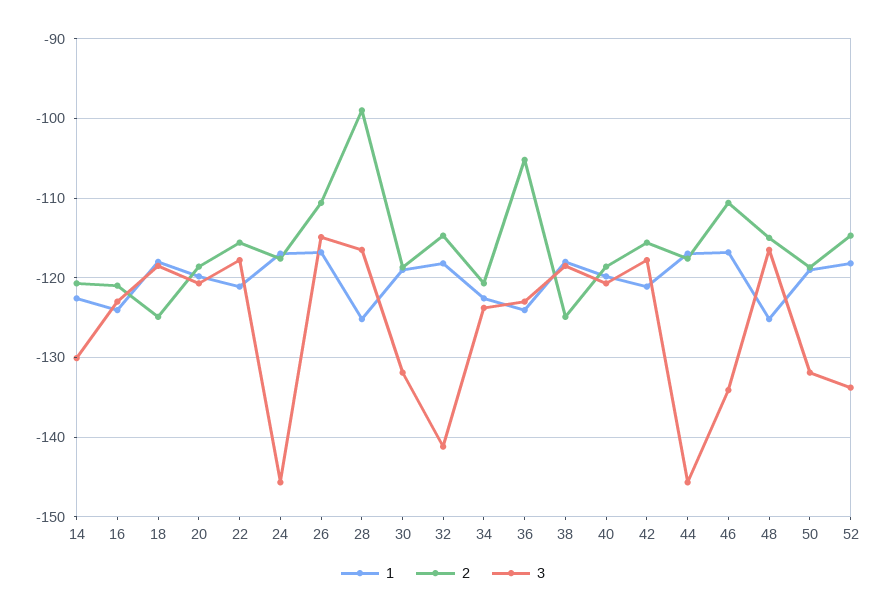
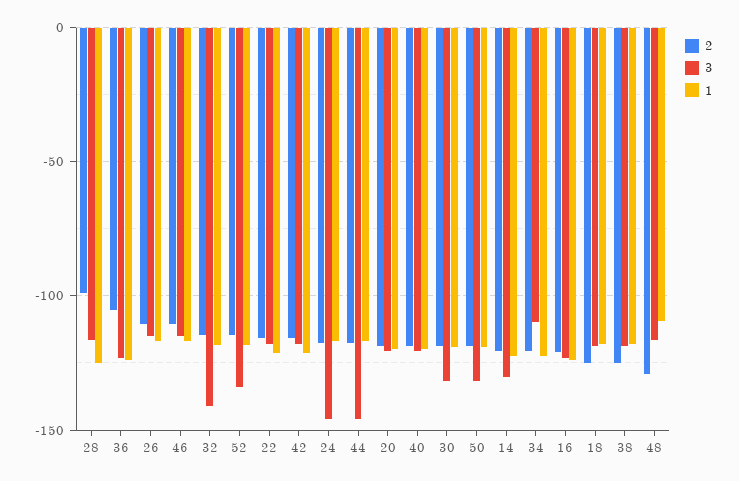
  {
    "1": {
      "14": -123,
      "16": -124,
      "18": -118,
      "20": -120,
      "22": -121,
      "24": -117,
      "26": -117,
      "28": -125,
      "30": -119,
      "32": -118,
      "34": -123,
      "36": -124,
      "38": -118,
      "40": -120,
      "42": -121,
      "44": -117,
      "46": -117,
-     "48": -125,
+     "48": -110,
      "50": -119,
      "52": -118
    },
    "2": {
      "14": -121,
      "16": -121,
      "18": -125,
      "20": -119,
      "22": -116,
      "24": -118,
      "26": -111,
      "28": -99,
      "30": -119,
      "32": -115,
      "34": -121,
      "36": -105,
      "38": -125,
      "40": -119,
      "42": -116,
      "44": -118,
      "46": -111,
-     "48": -115,
+     "48": -130,
      "50": -119,
      "52": -115
    },
    "3": {
      "14": -130,
      "16": -123,
      "18": -119,
      "20": -121,
      "22": -118,
      "24": -146,
      "26": -115,
      "28": -117,
      "30": -132,
      "32": -141,
-     "34": -124,
+     "34": -110,
      "36": -123,
      "38": -119,
      "40": -121,
      "42": -118,
      "44": -146,
-     "46": -134,
+     "46": -115,
      "48": -117,
      "50": -132,
      "52": -134
    }
  }

